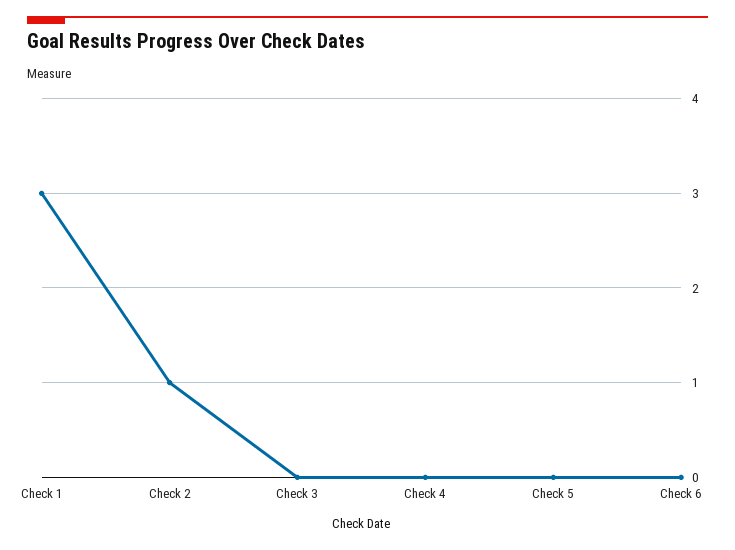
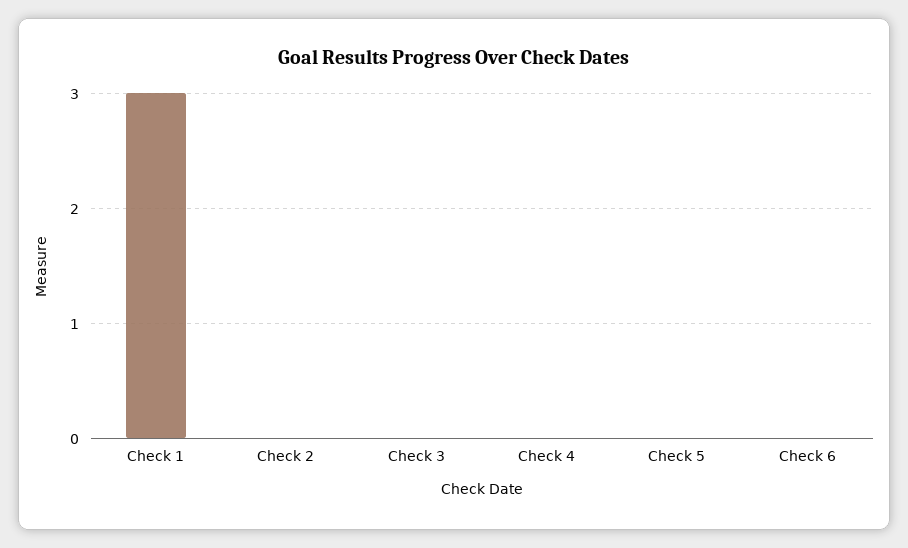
  {
    "Check 1": 3,
-   "Check 2": 1,
+   "Check 2": 0,
    "Check 3": 0,
    "Check 4": 0,
    "Check 5": 0,
    "Check 6": 0
  }

